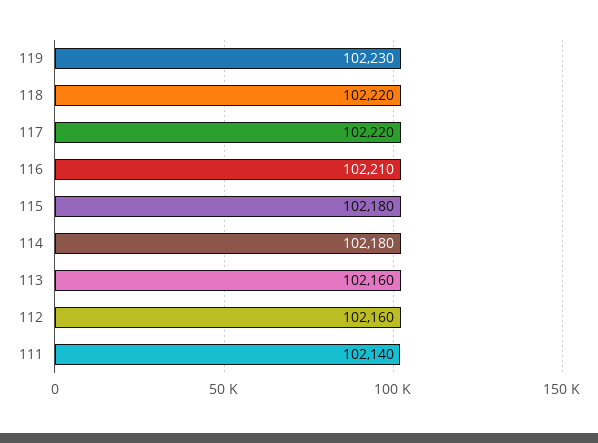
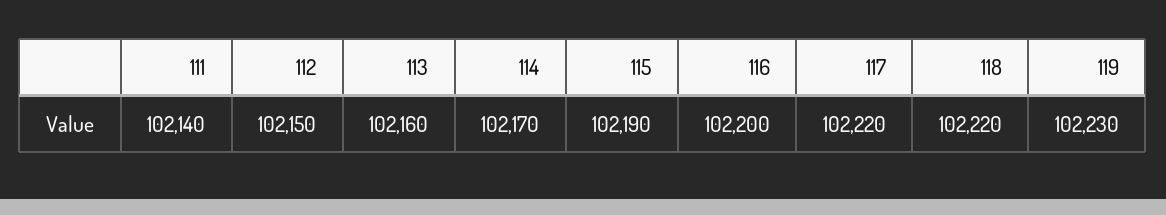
  {
    "119": 102230,
    "118": 102220,
    "117": 102220,
-   "116": 102210,
+   "116": 102200,
-   "115": 102180,
+   "115": 102190,
-   "114": 102180,
+   "114": 102170,
    "113": 102160,
-   "112": 102160,
+   "112": 102150,
    "111": 102140
  }

